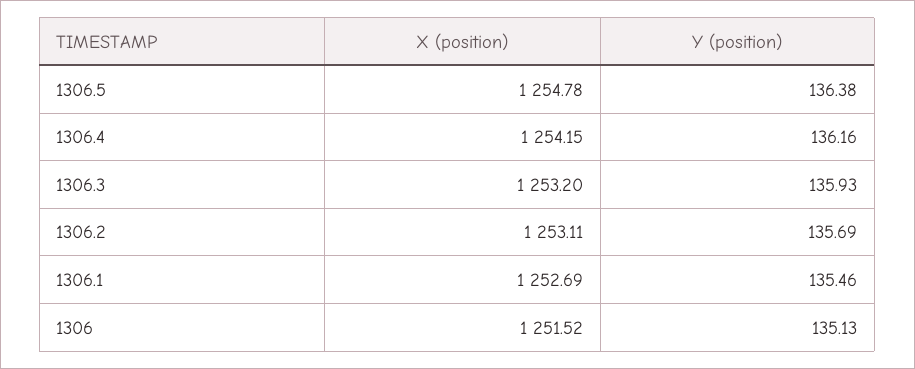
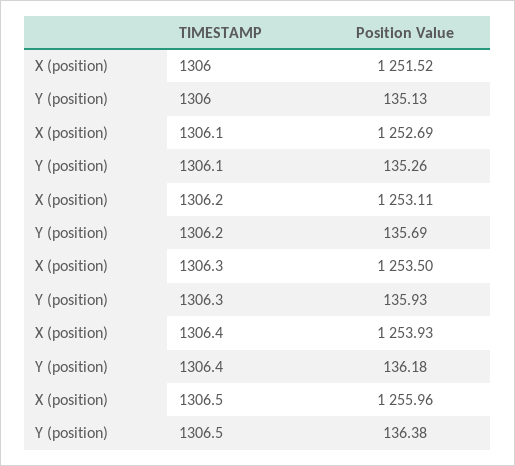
  {
    "X (position)": {
-     "1306.5": 1254.78,
+     "1306.5": 1255.96,
-     "1306.4": 1254.15,
+     "1306.4": 1253.93,
-     "1306.3": 1253.2,
+     "1306.3": 1253.5,
      "1306.2": 1253.11,
      "1306.1": 1252.69,
      "1306": 1251.52
    },
    "Y (position)": {
      "1306.5": 136.38,
-     "1306.4": 136.16,
+     "1306.4": 136.18,
      "1306.3": 135.93,
      "1306.2": 135.69,
-     "1306.1": 135.46,
+     "1306.1": 135.26,
      "1306": 135.13
    }
  }

